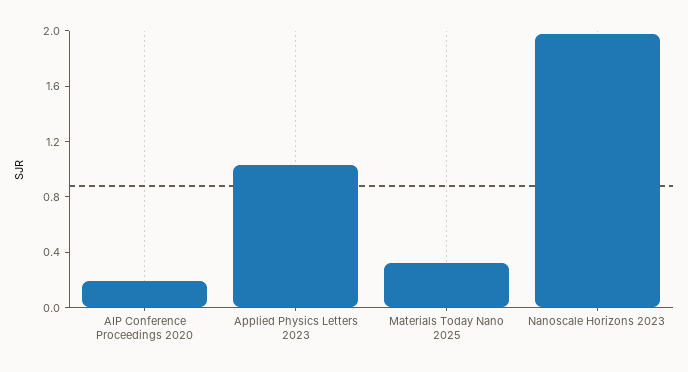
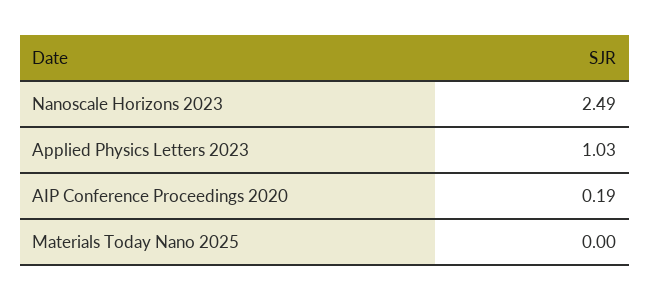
  {
    "AIP Conference Proceedings 2020": 0.19,
    "Applied Physics Letters 2023": 1.03,
-   "Materials Today Nano 2025": 0.3,
+   "Materials Today Nano 2025": 0,
-   "Nanoscale Horizons 2023": 2
+   "Nanoscale Horizons 2023": 2.49
  }

